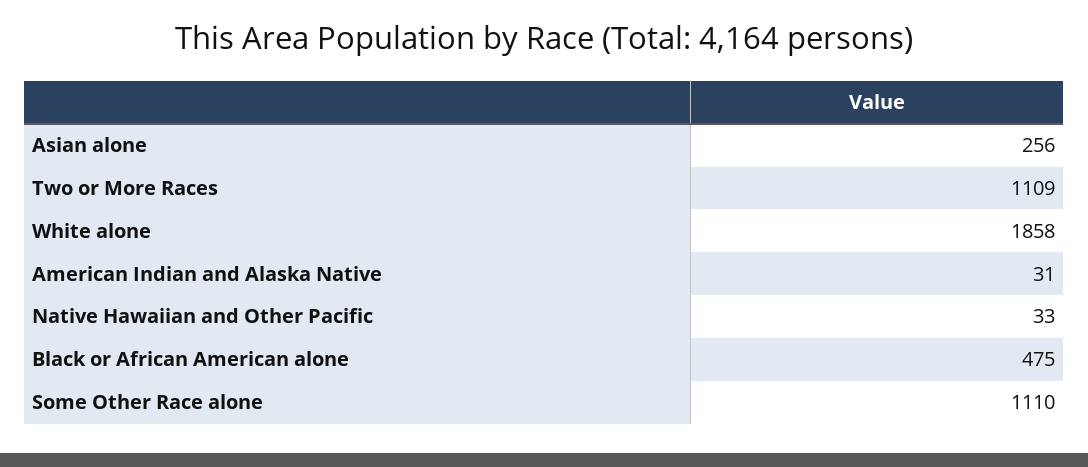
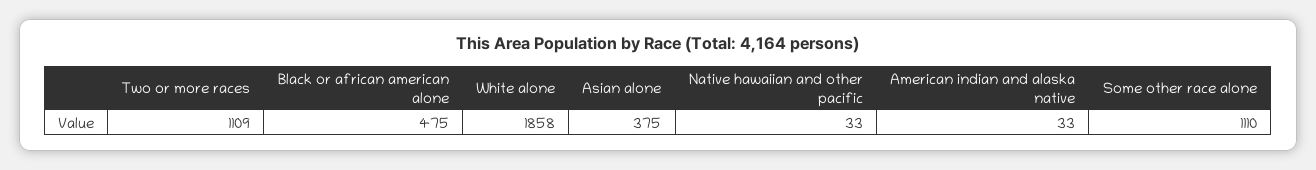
  {
-   "Asian alone": 256,
+   "Asian alone": 375,
    "Two or More Races": 1109,
    "White alone": 1858,
-   "American Indian and Alaska Native": 31,
+   "American Indian and Alaska Native": 33,
    "Native Hawaiian and Other Pacific": 33,
    "Black or African American alone": 475,
    "Some Other Race alone": 1110
  }

